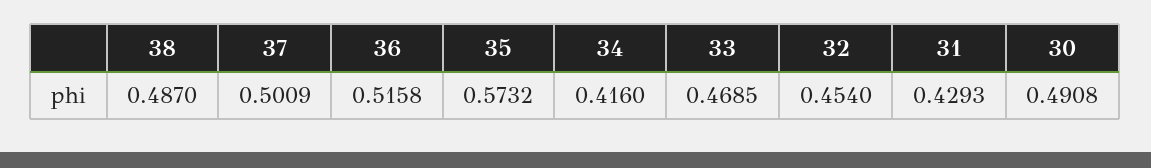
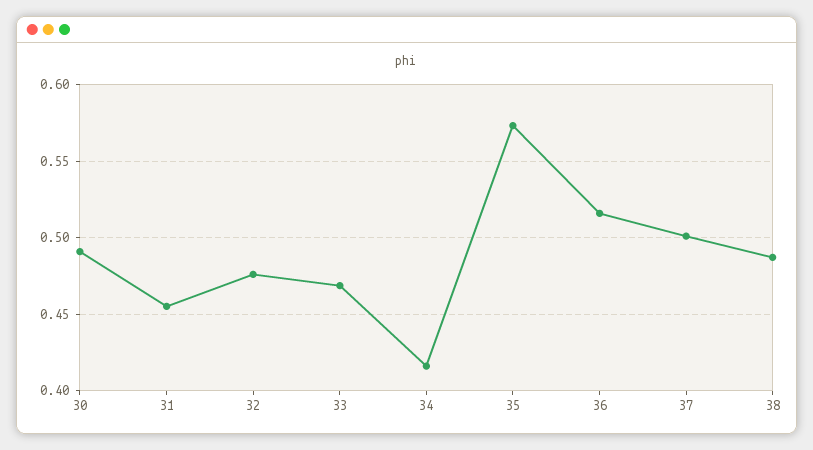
  {
    "38": 0.487,
    "37": 0.5009,
    "36": 0.5158,
    "35": 0.5732,
    "34": 0.416,
    "33": 0.4685,
-   "32": 0.454,
+   "32": 0.475,
-   "31": 0.4293,
+   "31": 0.455,
    "30": 0.4908
  }

